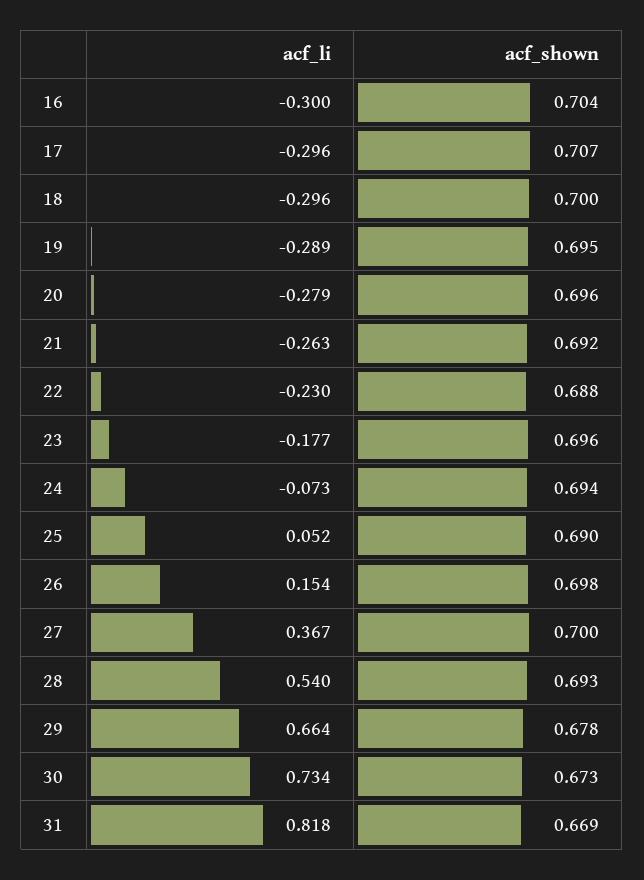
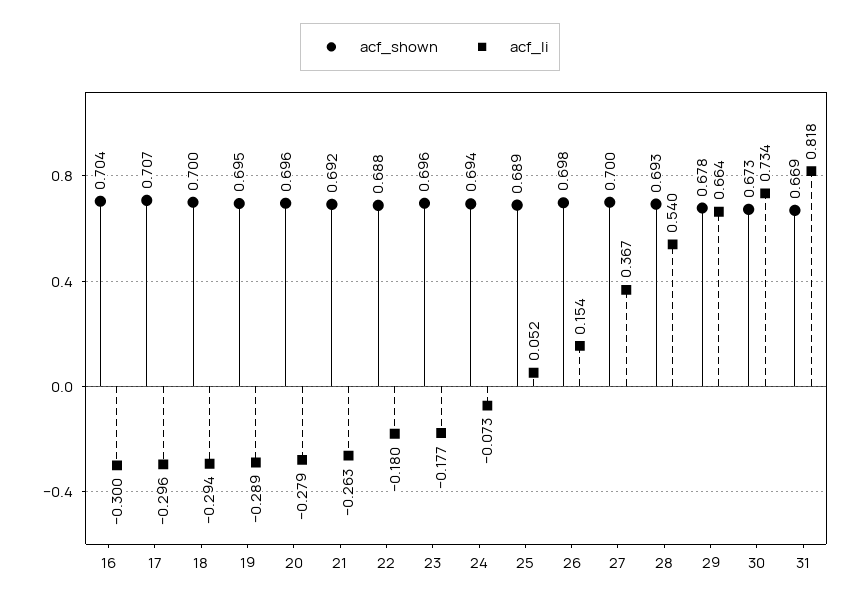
  {
    "acf_li": {
      "16": -0.3,
      "17": -0.296,
-     "18": -0.296,
+     "18": -0.294,
      "19": -0.289,
      "20": -0.279,
      "21": -0.263,
-     "22": -0.23,
+     "22": -0.18,
      "23": -0.177,
      "24": -0.073,
      "25": 0.052,
      "26": 0.154,
      "27": 0.367,
      "28": 0.54,
      "29": 0.664,
      "30": 0.734,
      "31": 0.818
    },
    "acf_shown": {
      "16": 0.704,
      "17": 0.707,
      "18": 0.7,
      "19": 0.695,
      "20": 0.696,
      "21": 0.692,
      "22": 0.688,
      "23": 0.696,
      "24": 0.694,
-     "25": 0.69,
+     "25": 0.689,
      "26": 0.698,
      "27": 0.7,
      "28": 0.693,
      "29": 0.678,
      "30": 0.673,
      "31": 0.669
    }
  }

